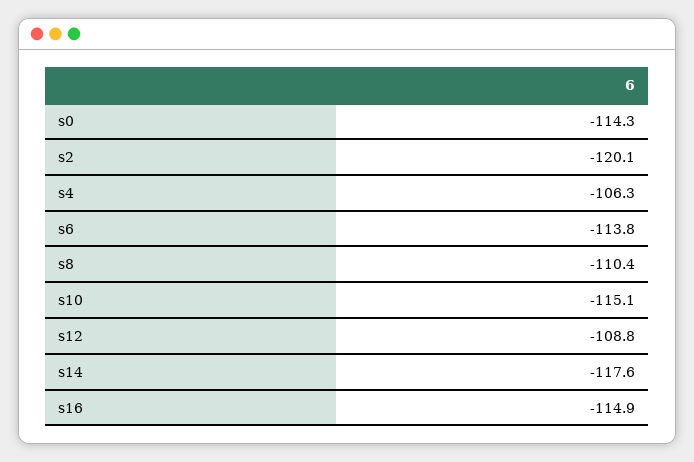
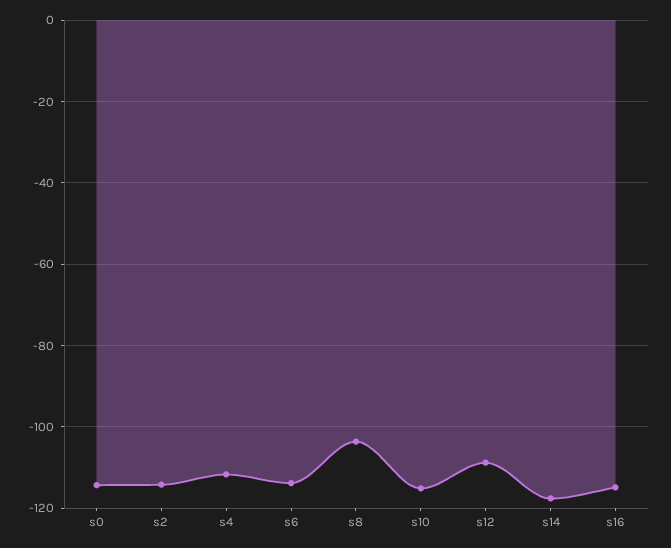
  {
    "s0": -114.3,
-   "s2": -120.1,
+   "s2": -114,
-   "s4": -106.3,
+   "s4": -112,
    "s6": -113.8,
-   "s8": -110.4,
+   "s8": -104,
    "s10": -115.1,
    "s12": -108.8,
    "s14": -117.6,
    "s16": -114.9
  }

